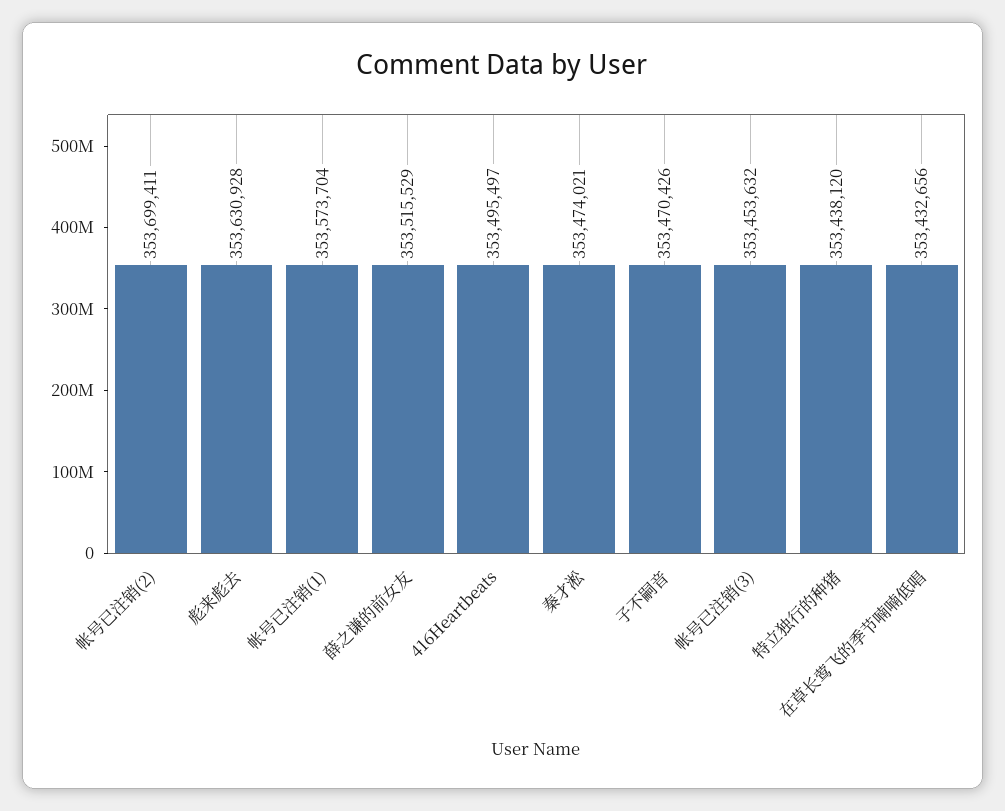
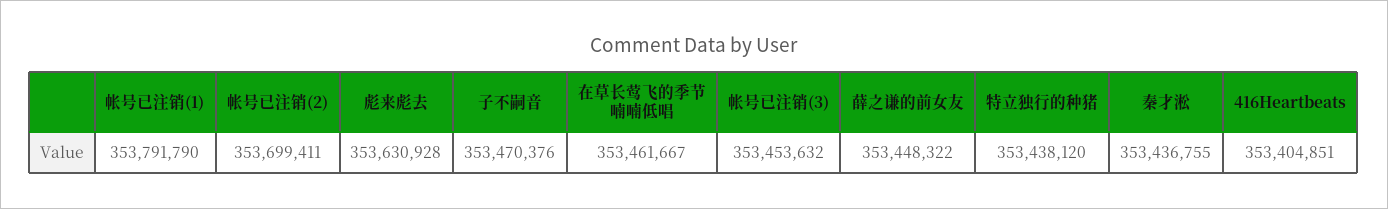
  {
    "帐号已注销(2)": 353699411,
    "彪来彪去": 353630928,
-   "帐号已注销(1)": 353573704,
+   "帐号已注销(1)": 353791790,
-   "薛之谦的前女友": 353515529,
+   "薛之谦的前女友": 353448322,
-   "416Heartbeats": 353495497,
+   "416Heartbeats": 353404851,
-   "秦才淞": 353474021,
+   "秦才淞": 353436755,
-   "子不嗣音": 353470426,
+   "子不嗣音": 353470376,
    "帐号已注销(3)": 353453632,
    "特立独行的种猪": 353438120,
-   "在草长莺飞的季节喃喃低唱": 353432656
+   "在草长莺飞的季节喃喃低唱": 353461667
  }

